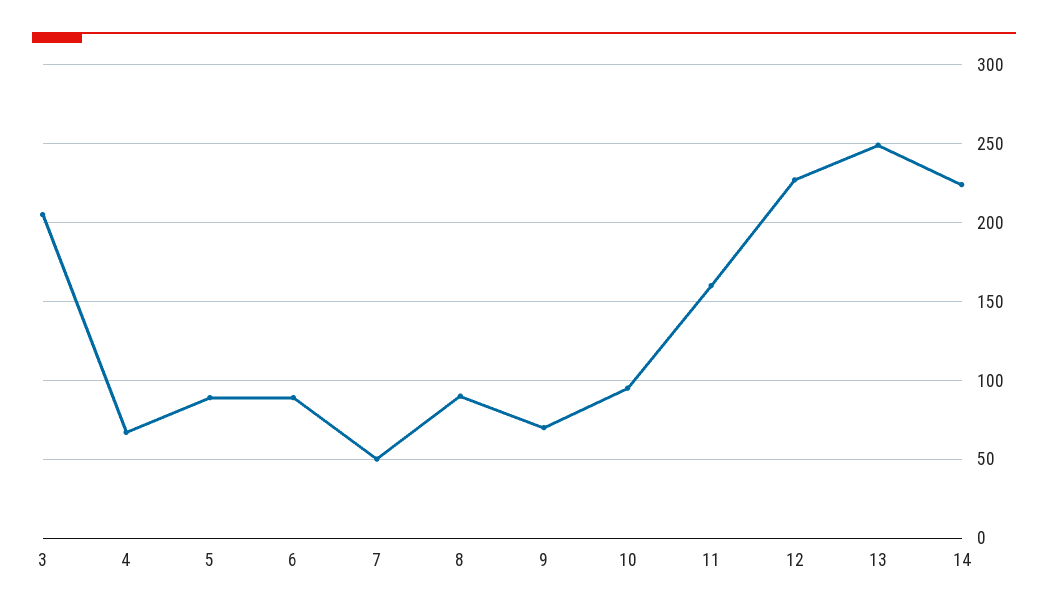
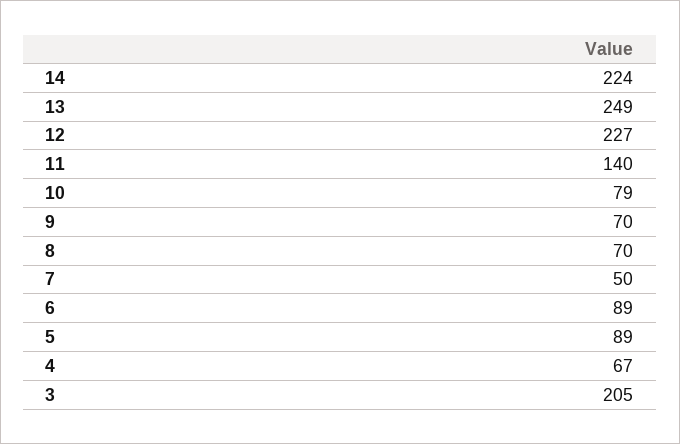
  {
    "3": 205,
    "4": 67,
    "5": 89,
    "6": 89,
    "7": 50,
-   "8": 90,
+   "8": 70,
    "9": 70,
-   "10": 95,
+   "10": 79,
-   "11": 160,
+   "11": 140,
    "12": 227,
    "13": 249,
    "14": 224
  }

